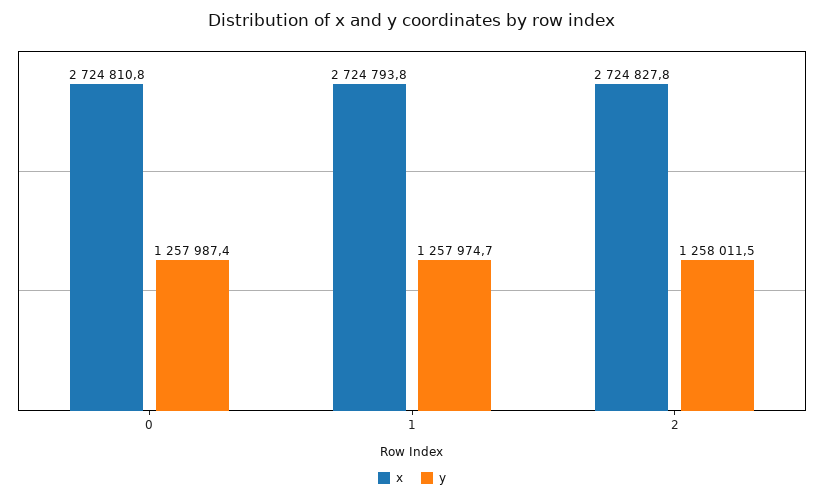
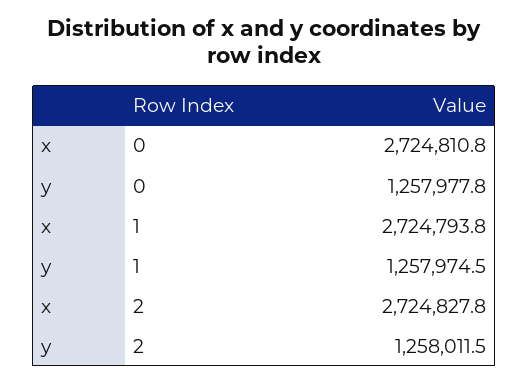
  {
    "x": {
      "0": 2724810.8,
      "1": 2724793.8,
      "2": 2724827.8
    },
    "y": {
-     "0": 1257987.4,
+     "0": 1257977.8,
-     "1": 1257974.7,
+     "1": 1257974.5,
      "2": 1258011.5
    }
  }

